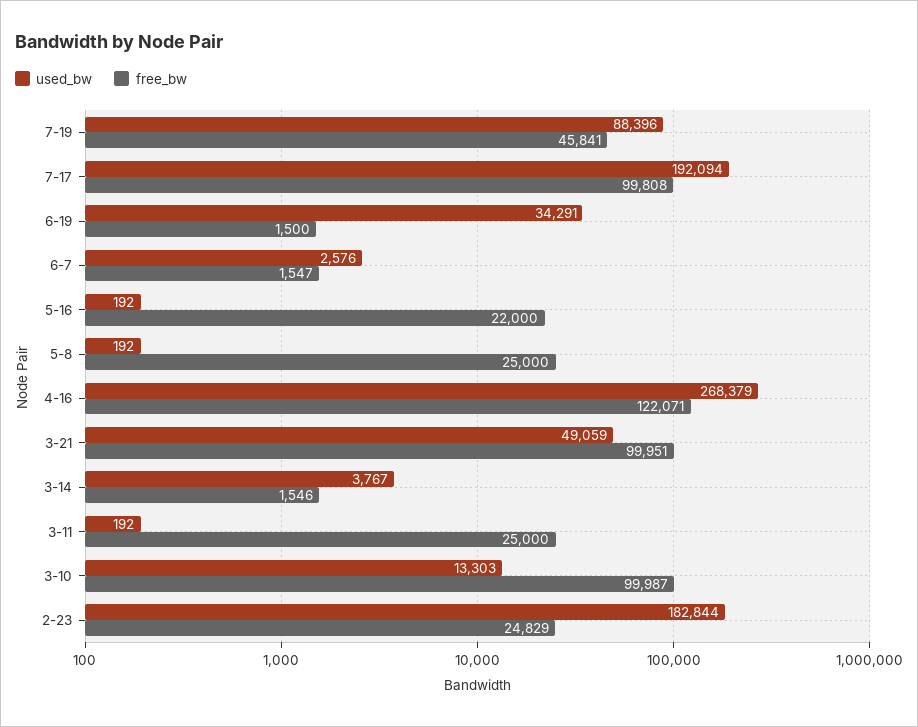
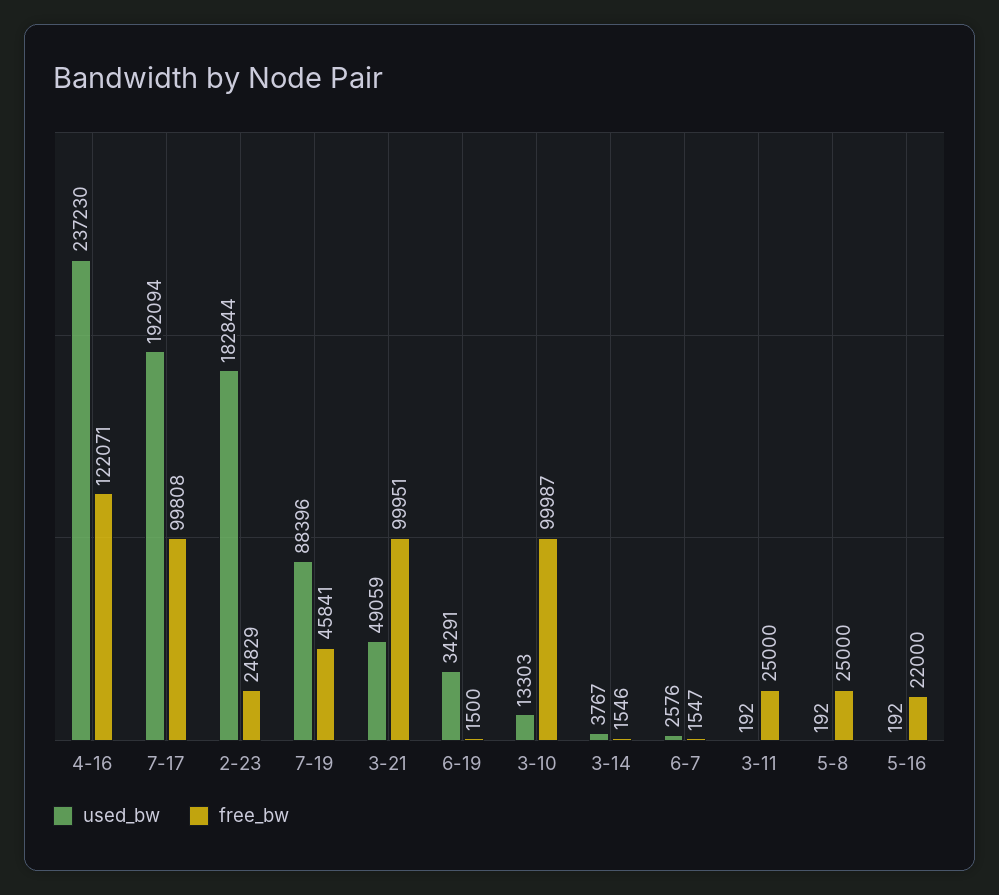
  {
    "used_bw": {
      "7-19": 88396,
      "7-17": 192094,
      "6-19": 34291,
      "6-7": 2576,
      "5-16": 192,
      "5-8": 192,
-     "4-16": 268379,
+     "4-16": 237230,
      "3-21": 49059,
      "3-14": 3767,
      "3-11": 192,
      "3-10": 13303,
      "2-23": 182844
    },
    "free_bw": {
      "7-19": 45841,
      "7-17": 99808,
      "6-19": 1500,
      "6-7": 1547,
      "5-16": 22000,
      "5-8": 25000,
      "4-16": 122071,
      "3-21": 99951,
      "3-14": 1546,
      "3-11": 25000,
      "3-10": 99987,
      "2-23": 24829
    }
  }

